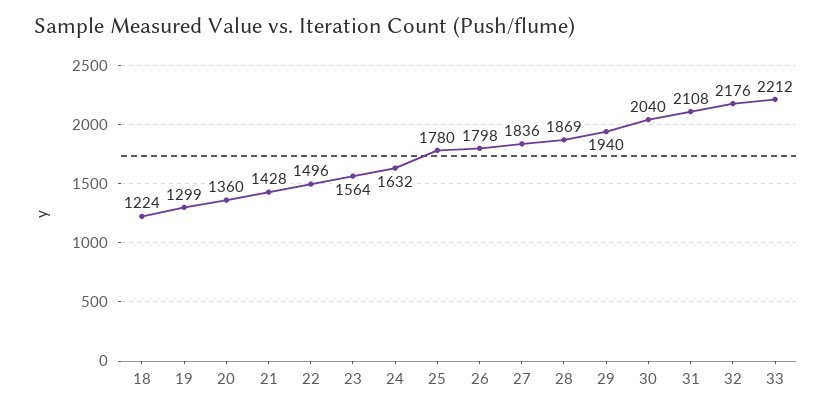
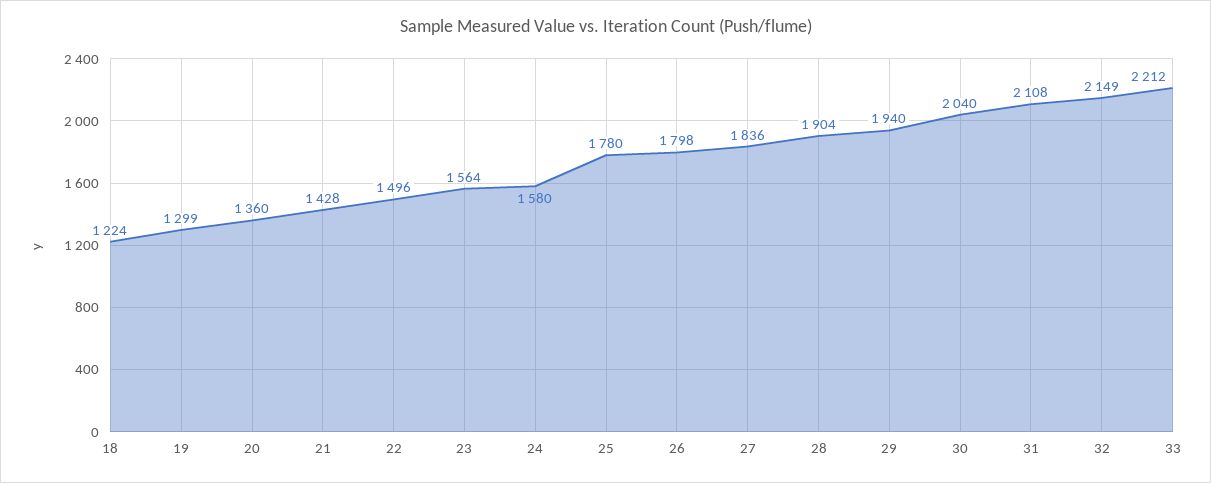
  {
    "18": 1224,
    "19": 1299,
    "20": 1360,
    "21": 1428,
    "22": 1496,
    "23": 1564,
-   "24": 1632,
+   "24": 1580,
    "25": 1780,
    "26": 1798,
    "27": 1836,
-   "28": 1869,
+   "28": 1904,
    "29": 1940,
    "30": 2040,
    "31": 2108,
-   "32": 2176,
+   "32": 2149,
    "33": 2212
  }

